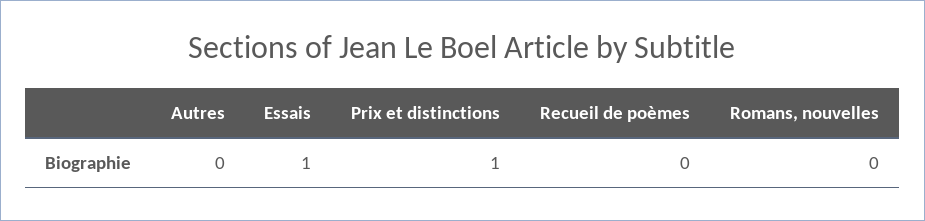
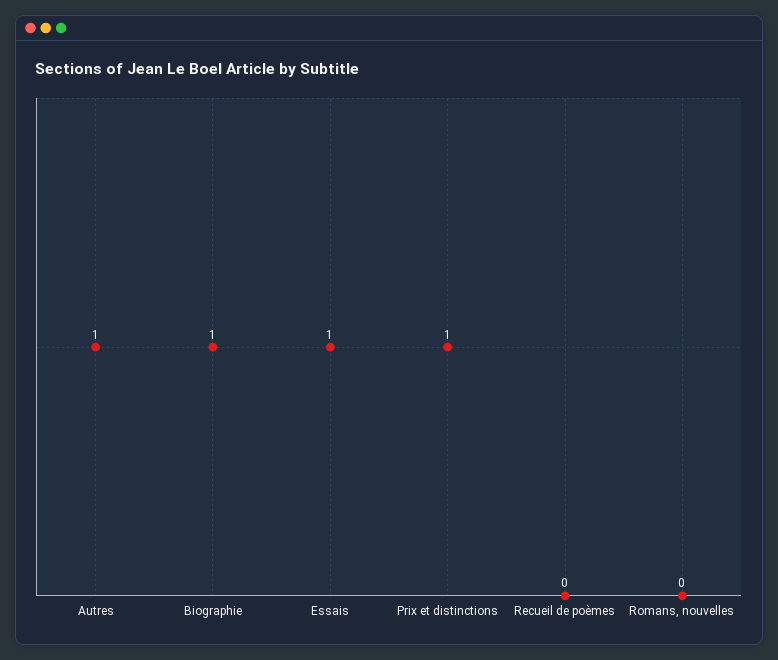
  {
-   "Autres": 0,
+   "Autres": 1,
    "Essais": 1,
    "Prix et distinctions": 1,
    "Recueil de poèmes": 0,
-   "Romans, nouvelles": 0
+   "Romans, nouvelles": 0,
+   "Biographie": 1
  }

